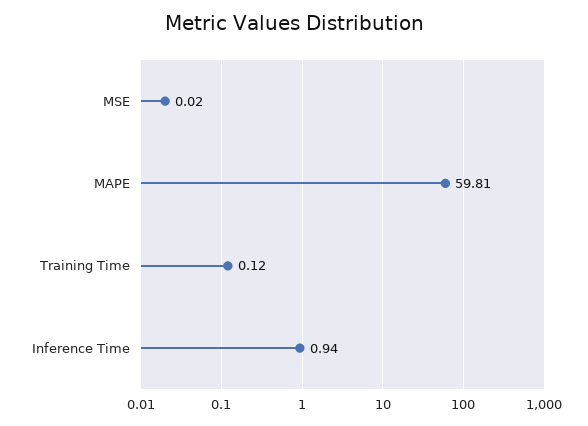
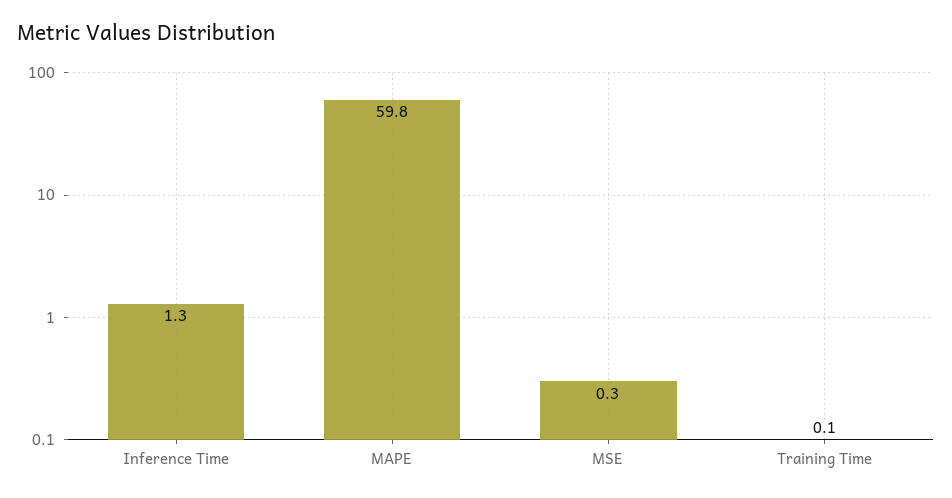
  {
-   "MSE": 0.02,
+   "MSE": 0.3,
    "MAPE": 59.81,
    "Training Time": 0.12,
-   "Inference Time": 0.94
+   "Inference Time": 1.3
  }

